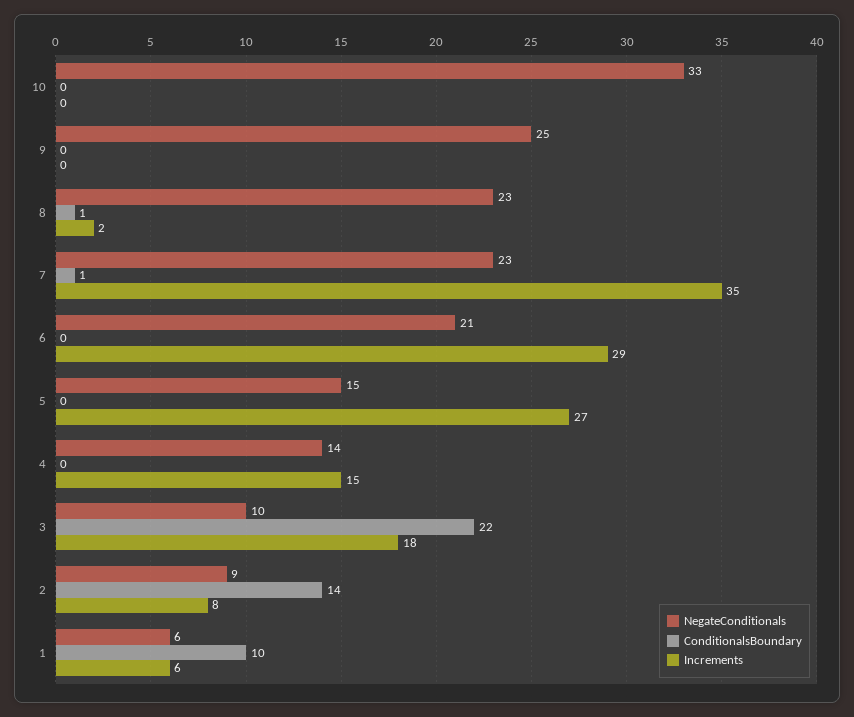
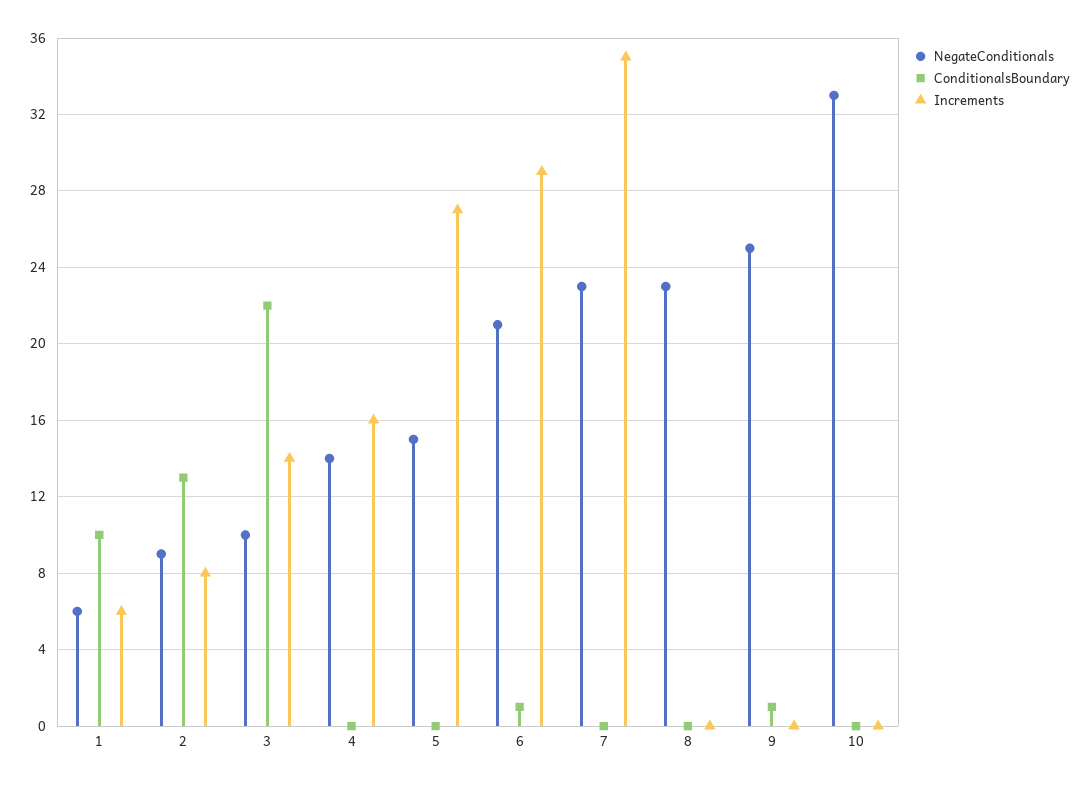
  {
    "NegateConditionals": {
      "10": 33,
      "9": 25,
      "8": 23,
      "7": 23,
      "6": 21,
      "5": 15,
      "4": 14,
      "3": 10,
      "2": 9,
      "1": 6
    },
    "ConditionalsBoundary": {
      "10": 0,
-     "9": 0,
+     "9": 1,
-     "8": 1,
+     "8": 0,
-     "7": 1,
+     "7": 0,
-     "6": 0,
+     "6": 1,
      "5": 0,
      "4": 0,
      "3": 22,
-     "2": 14,
+     "2": 13,
      "1": 10
    },
    "Increments": {
      "10": 0,
      "9": 0,
-     "8": 2,
+     "8": 0,
      "7": 35,
      "6": 29,
      "5": 27,
-     "4": 15,
+     "4": 16,
-     "3": 18,
+     "3": 14,
      "2": 8,
      "1": 6
    }
  }

